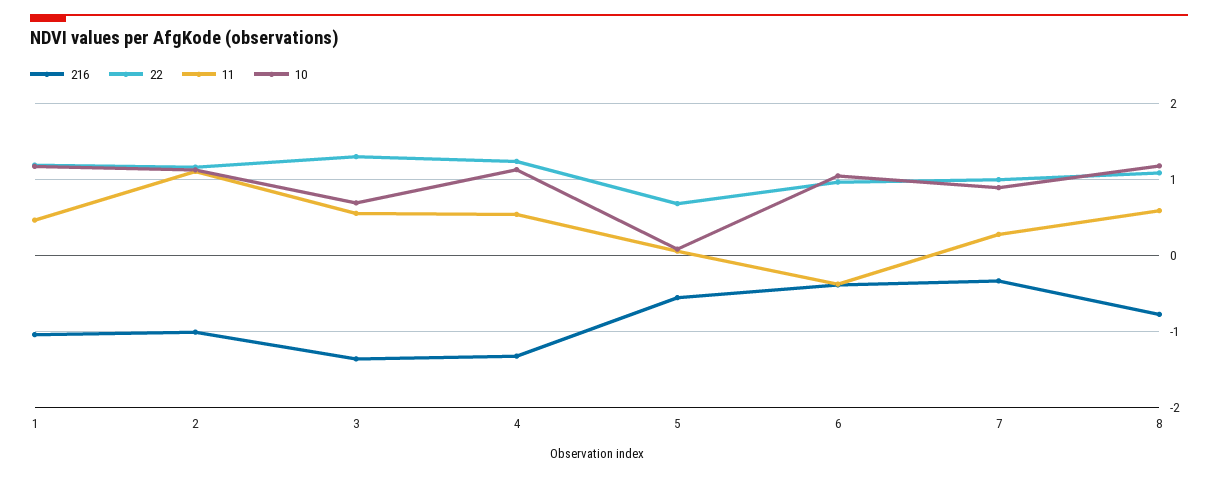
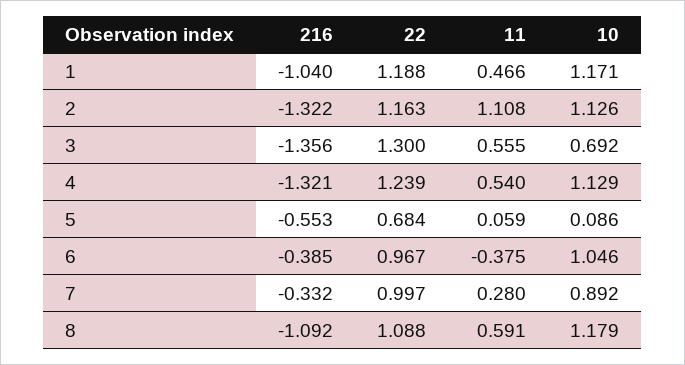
  {
    "216": {
      "1": -1.04,
-     "2": -1,
+     "2": -1.322,
      "3": -1.356,
      "4": -1.321,
      "5": -0.553,
      "6": -0.385,
      "7": -0.332,
-     "8": -0.8
+     "8": -1.092
    },
    "22": {
      "1": 1.188,
      "2": 1.163,
      "3": 1.3,
      "4": 1.239,
      "5": 0.684,
      "6": 0.967,
      "7": 0.997,
      "8": 1.088
    },
    "11": {
      "1": 0.466,
      "2": 1.108,
      "3": 0.555,
      "4": 0.54,
      "5": 0.059,
      "6": -0.375,
      "7": 0.28,
      "8": 0.591
    },
    "10": {
      "1": 1.171,
      "2": 1.126,
      "3": 0.692,
      "4": 1.129,
      "5": 0.086,
      "6": 1.046,
      "7": 0.892,
      "8": 1.179
    }
  }

